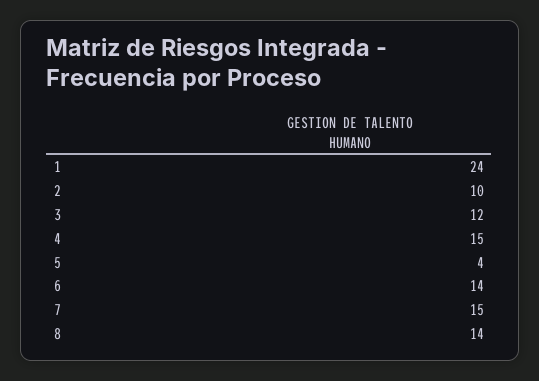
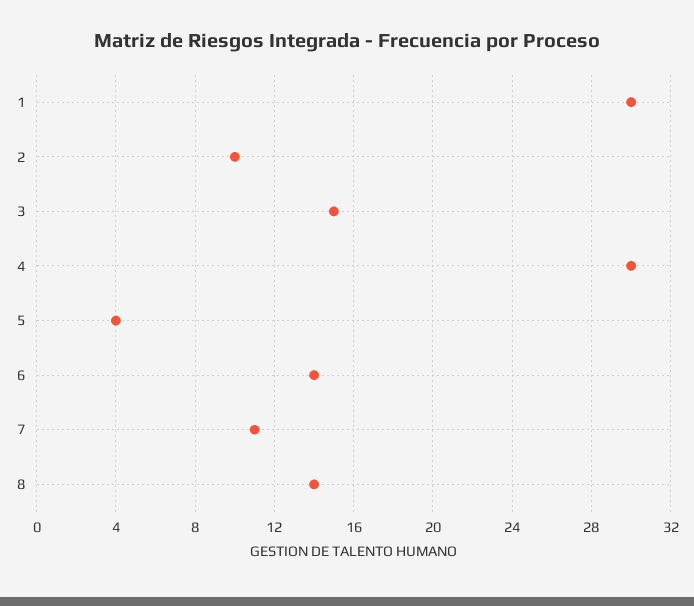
  {
-   "1": 24,
+   "1": 30,
    "2": 10,
-   "3": 12,
+   "3": 15,
-   "4": 15,
+   "4": 30,
    "5": 4,
    "6": 14,
-   "7": 15,
+   "7": 11,
    "8": 14
  }

